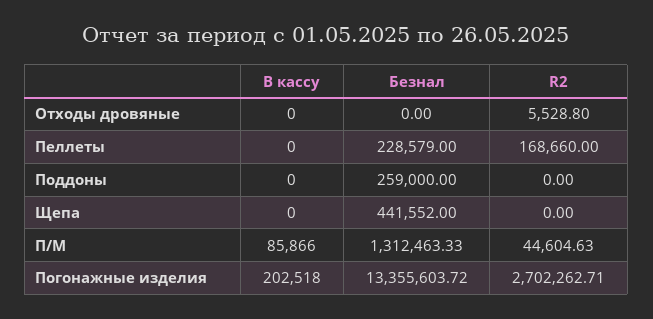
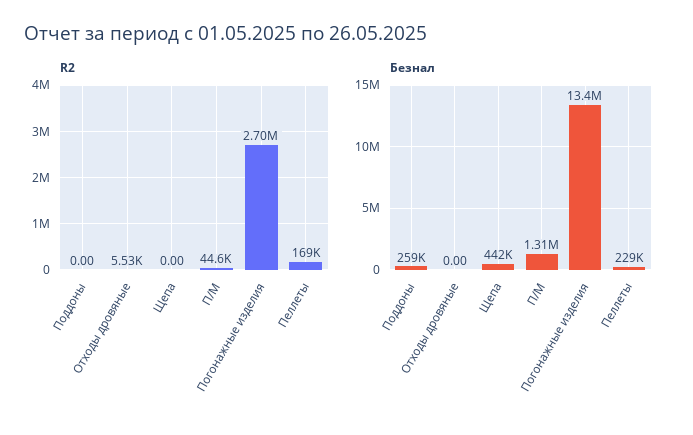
  {
-   "В кассу": {
-     "Отходы дровяные": 0,
-     "Пеллеты": 0,
-     "Поддоны": 0,
-     "Щепа": 0,
-     "П/М": 85866,
-     "Погонажные изделия": 202518
-   },
    "Безнал": {
      "Отходы дровяные": 0,
      "Пеллеты": 228579,
      "Поддоны": 259000,
      "Щепа": 441552,
      "П/М": 1312463.33,
      "Погонажные изделия": 13355603.72
    },
    "R2": {
      "Отходы дровяные": 5528.8,
      "Пеллеты": 168660,
      "Поддоны": 0,
      "Щепа": 0,
      "П/М": 44604.63,
      "Погонажные изделия": 2702262.71
    }
  }

